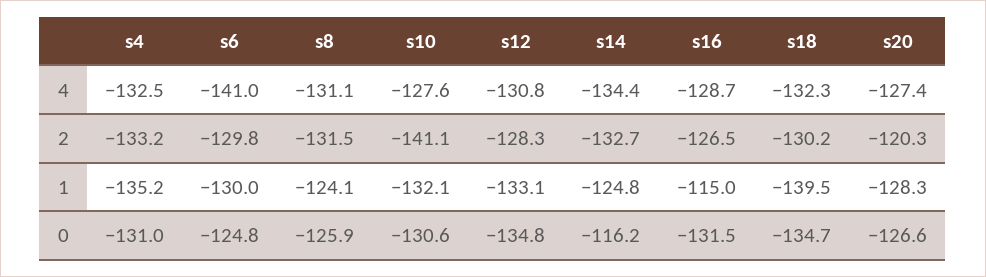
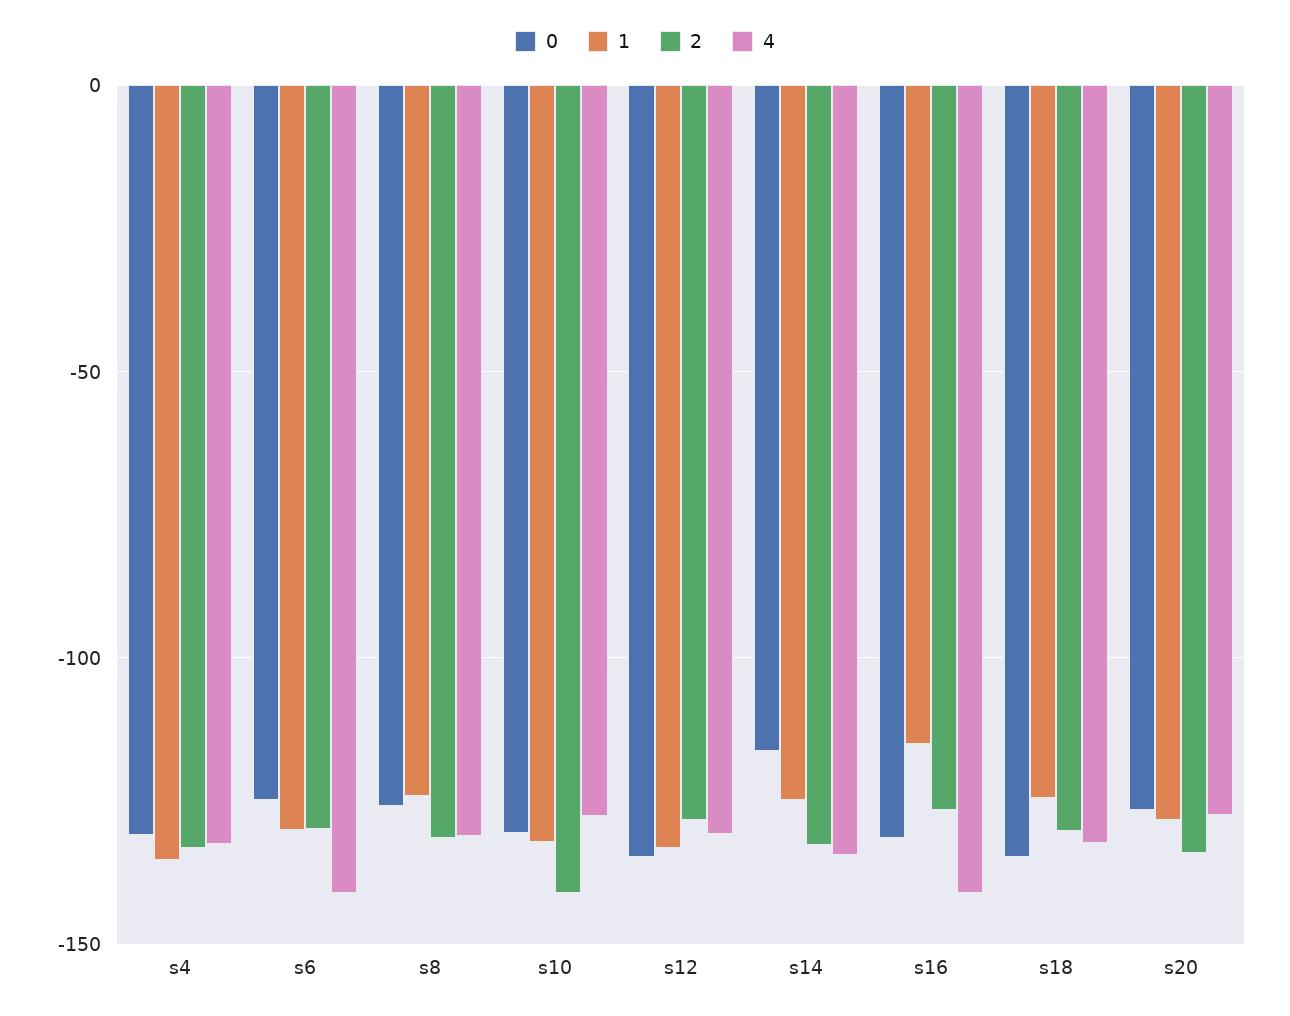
  {
    "4": {
      "s4": -132.5,
      "s6": -141,
      "s8": -131.1,
      "s10": -127.6,
      "s12": -130.8,
      "s14": -134.4,
-     "s16": -128.7,
+     "s16": -140,
      "s18": -132.3,
      "s20": -127.4
    },
    "2": {
      "s4": -133.2,
      "s6": -129.8,
      "s8": -131.5,
      "s10": -141.1,
      "s12": -128.3,
      "s14": -132.7,
      "s16": -126.5,
      "s18": -130.2,
-     "s20": -120.3
+     "s20": -135
    },
    "1": {
      "s4": -135.2,
      "s6": -130,
      "s8": -124.1,
      "s10": -132.1,
      "s12": -133.1,
      "s14": -124.8,
      "s16": -115,
-     "s18": -139.5,
+     "s18": -125,
      "s20": -128.3
    },
    "0": {
      "s4": -131,
      "s6": -124.8,
      "s8": -125.9,
      "s10": -130.6,
      "s12": -134.8,
      "s14": -116.2,
      "s16": -131.5,
      "s18": -134.7,
      "s20": -126.6
    }
  }

